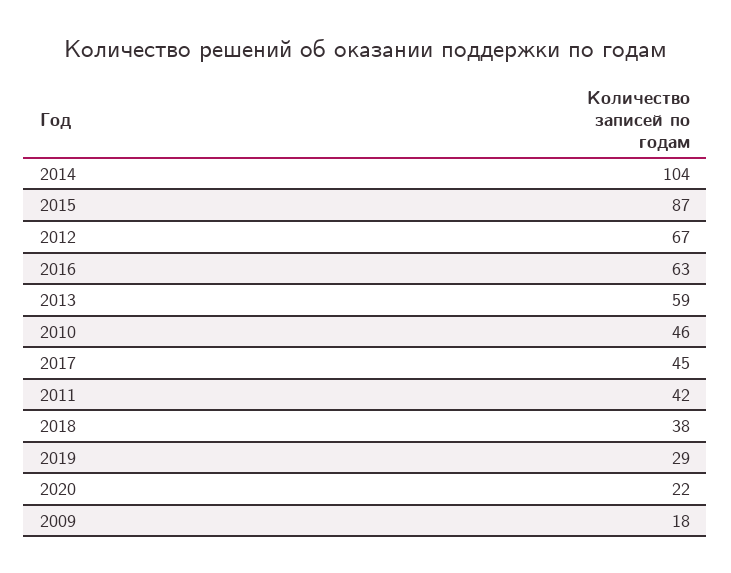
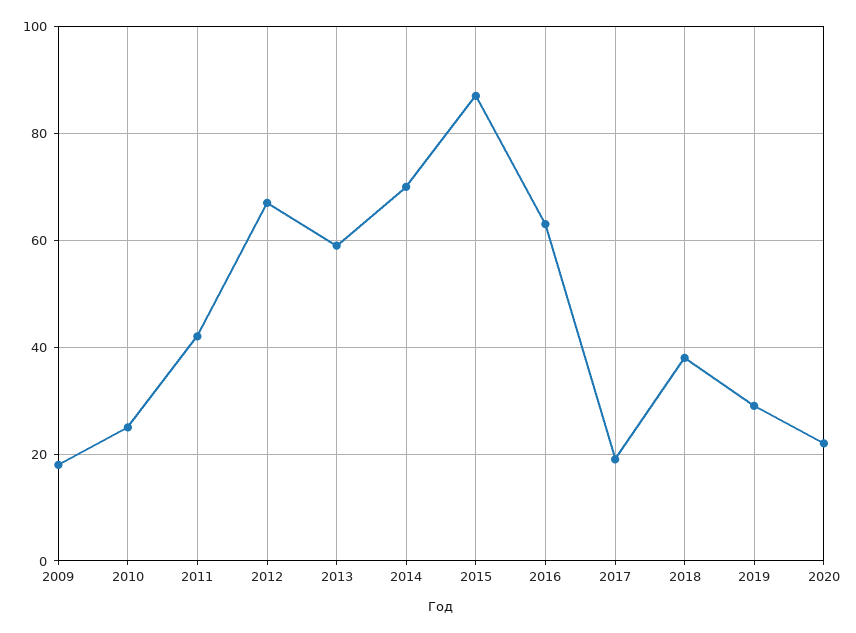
  {
-   "2014": 104,
+   "2014": 70,
    "2015": 87,
    "2012": 67,
    "2016": 63,
    "2013": 59,
-   "2010": 46,
+   "2010": 25,
-   "2017": 45,
+   "2017": 20,
    "2011": 42,
    "2018": 38,
    "2019": 29,
    "2020": 22,
    "2009": 18
  }

